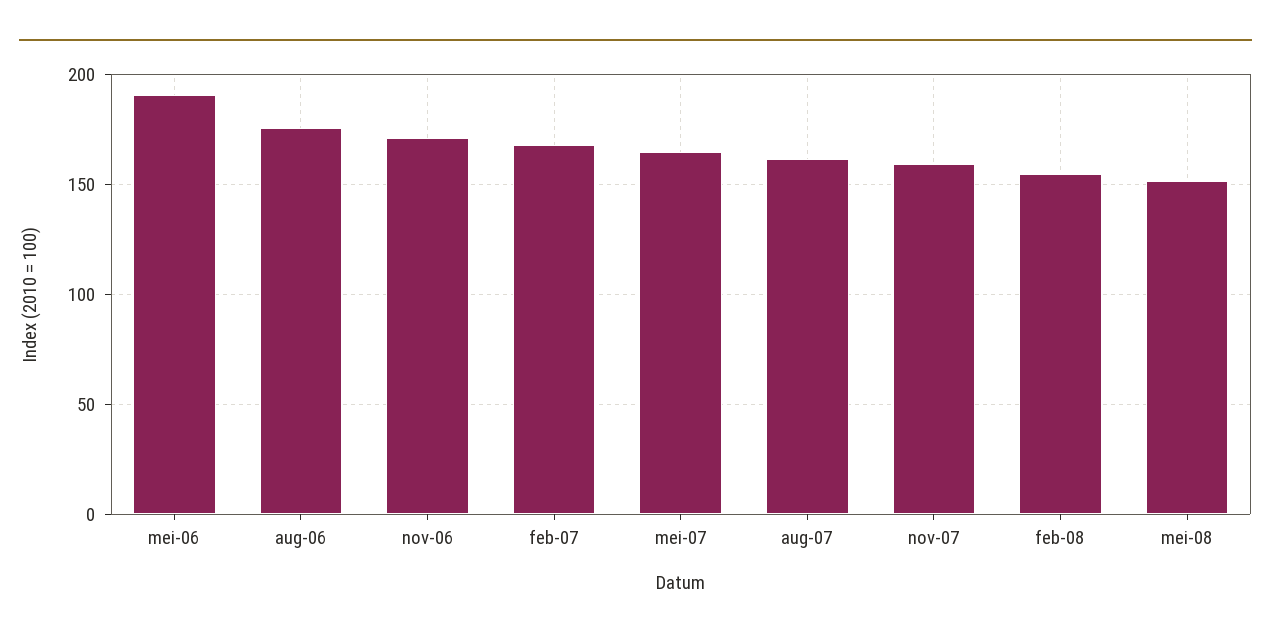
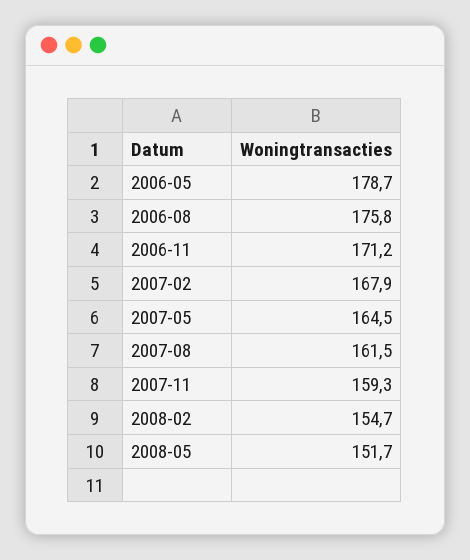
  {
-   "mei-06": 190,
+   "mei-06": 178.7,
    "aug-06": 175.8,
    "nov-06": 171.2,
    "feb-07": 167.9,
    "mei-07": 164.5,
    "aug-07": 161.5,
    "nov-07": 159.3,
    "feb-08": 154.7,
    "mei-08": 151.7
  }

